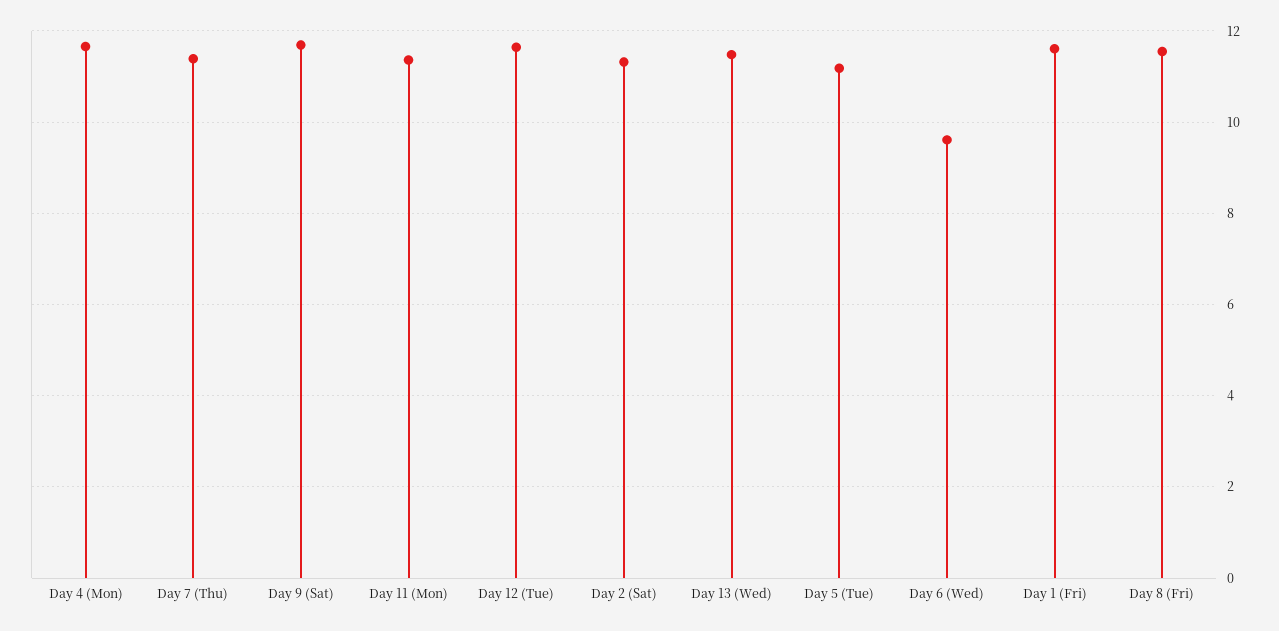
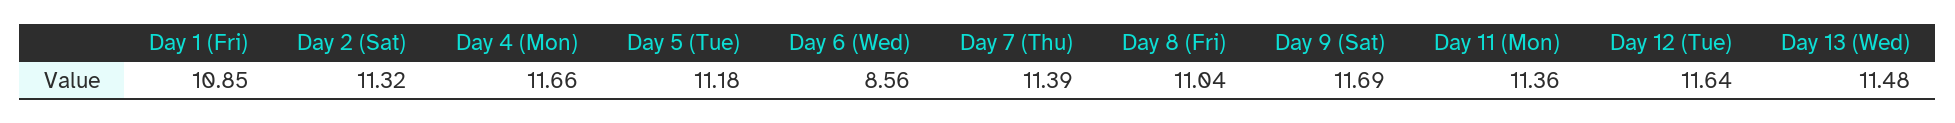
  {
    "Day 4 (Mon)": 11.66,
    "Day 7 (Thu)": 11.39,
    "Day 9 (Sat)": 11.69,
    "Day 11 (Mon)": 11.36,
    "Day 12 (Tue)": 11.64,
    "Day 2 (Sat)": 11.32,
    "Day 13 (Wed)": 11.48,
    "Day 5 (Tue)": 11.18,
-   "Day 6 (Wed)": 9.6,
+   "Day 6 (Wed)": 8.56,
-   "Day 1 (Fri)": 11.6,
+   "Day 1 (Fri)": 10.85,
-   "Day 8 (Fri)": 11.6
+   "Day 8 (Fri)": 11.04
  }

